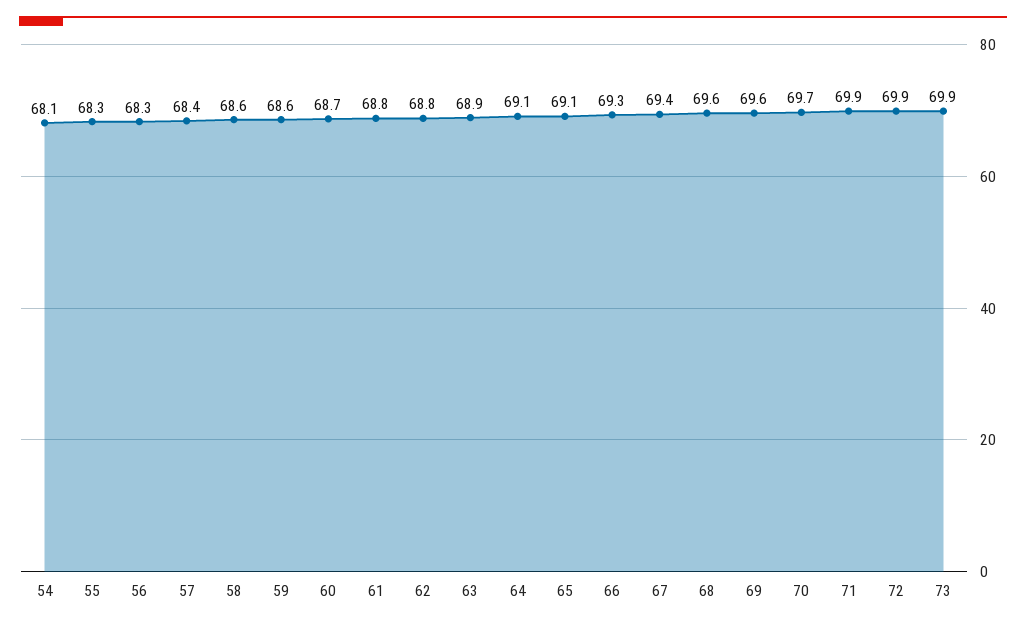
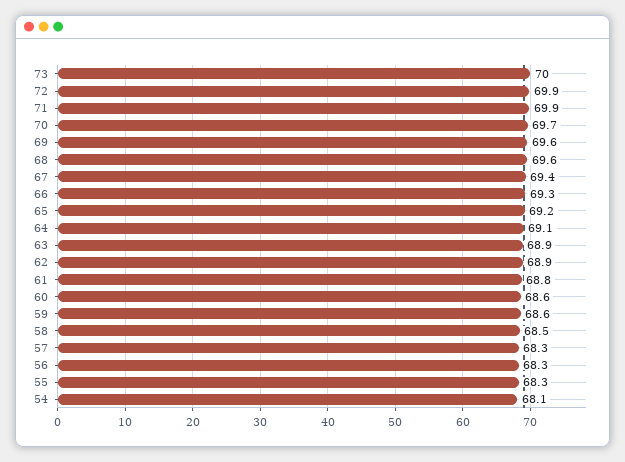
  {
    "54": 68.1,
    "55": 68.3,
    "56": 68.3,
-   "57": 68.4,
+   "57": 68.3,
-   "58": 68.6,
+   "58": 68.5,
    "59": 68.6,
-   "60": 68.7,
+   "60": 68.6,
    "61": 68.8,
-   "62": 68.8,
+   "62": 68.9,
    "63": 68.9,
    "64": 69.1,
-   "65": 69.1,
+   "65": 69.2,
    "66": 69.3,
    "67": 69.4,
    "68": 69.6,
    "69": 69.6,
    "70": 69.7,
    "71": 69.9,
    "72": 69.9,
-   "73": 69.9
+   "73": 70
  }

